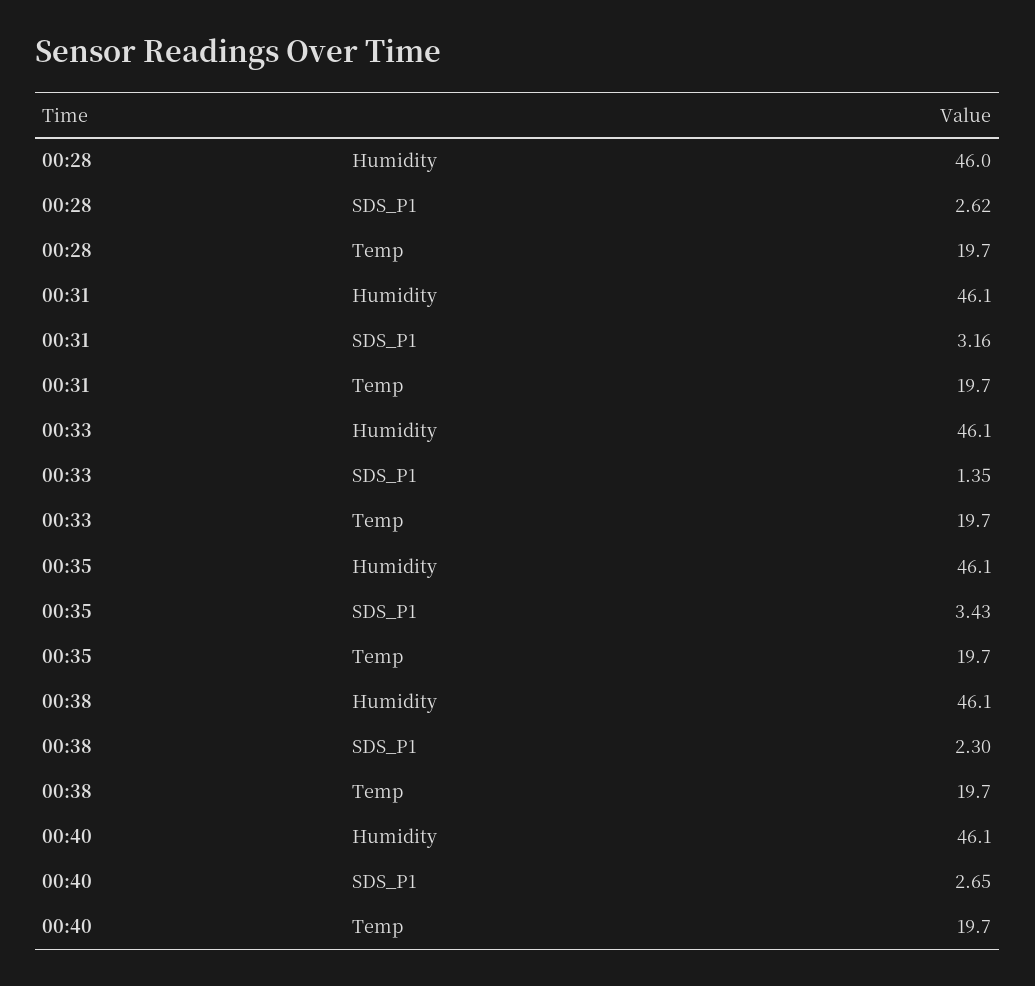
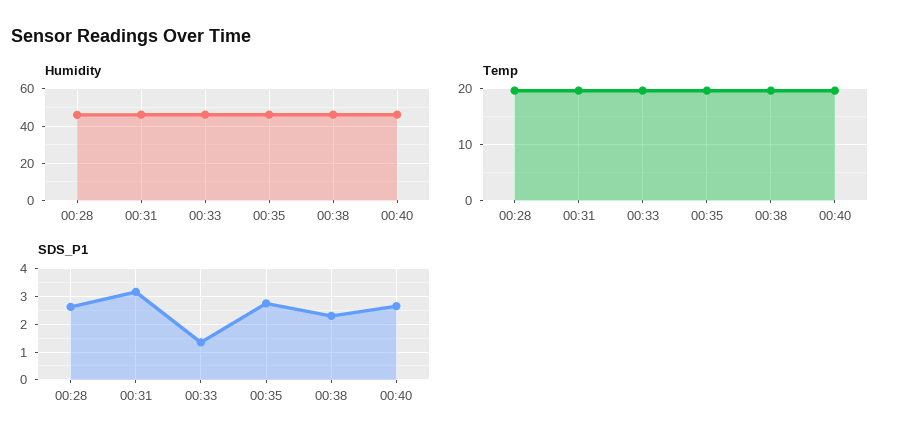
  {
    "Humidity": {
      "00:28": 46,
      "00:31": 46.1,
      "00:33": 46.1,
      "00:35": 46.1,
      "00:38": 46.1,
      "00:40": 46.1
    },
    "SDS_P1": {
      "00:28": 2.62,
      "00:31": 3.16,
      "00:33": 1.35,
-     "00:35": 3.43,
+     "00:35": 2.75,
      "00:38": 2.3,
      "00:40": 2.65
    },
    "Temp": {
      "00:28": 19.7,
      "00:31": 19.7,
      "00:33": 19.7,
      "00:35": 19.7,
      "00:38": 19.7,
      "00:40": 19.7
    }
  }

